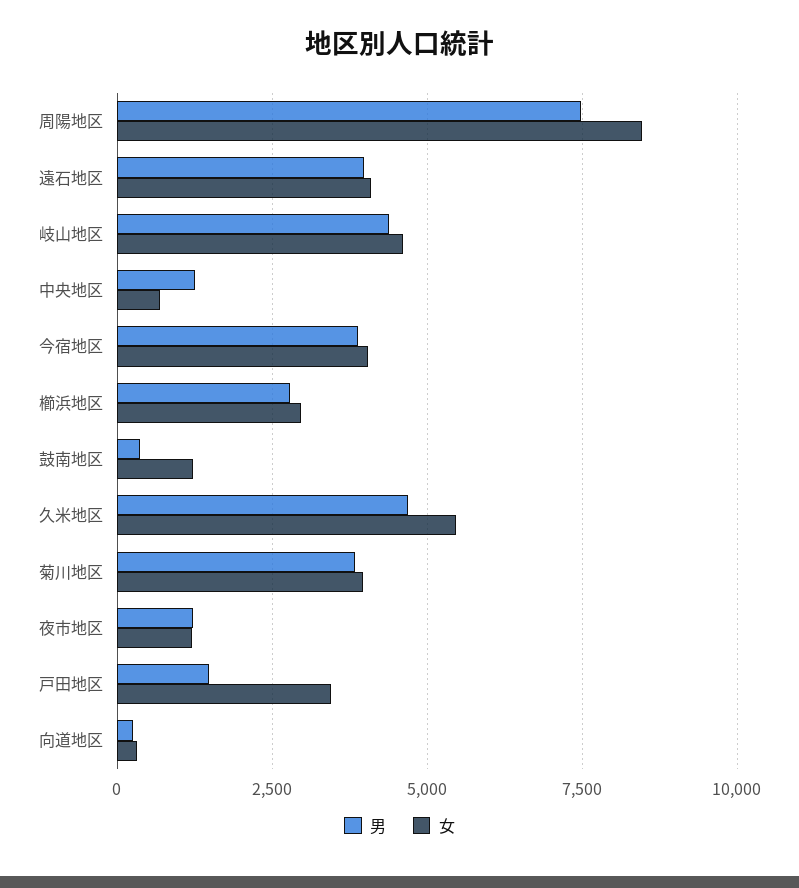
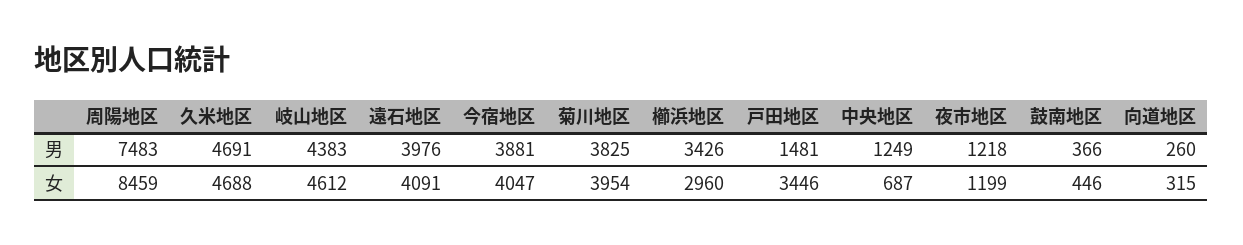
  {
    "男": {
      "周陽地区": 7483,
      "遠石地区": 3976,
      "岐山地区": 4383,
      "中央地区": 1249,
      "今宿地区": 3881,
-     "櫛浜地区": 2750,
+     "櫛浜地区": 3426,
      "鼓南地区": 366,
      "久米地区": 4691,
      "菊川地区": 3825,
      "夜市地区": 1218,
      "戸田地区": 1481,
      "向道地区": 260
    },
    "女": {
      "周陽地区": 8459,
      "遠石地区": 4091,
      "岐山地区": 4612,
      "中央地区": 687,
      "今宿地区": 4047,
      "櫛浜地区": 2960,
-     "鼓南地区": 1250,
+     "鼓南地区": 446,
-     "久米地区": 5500,
+     "久米地区": 4688,
      "菊川地区": 3954,
      "夜市地区": 1199,
      "戸田地区": 3446,
      "向道地区": 315
    }
  }

